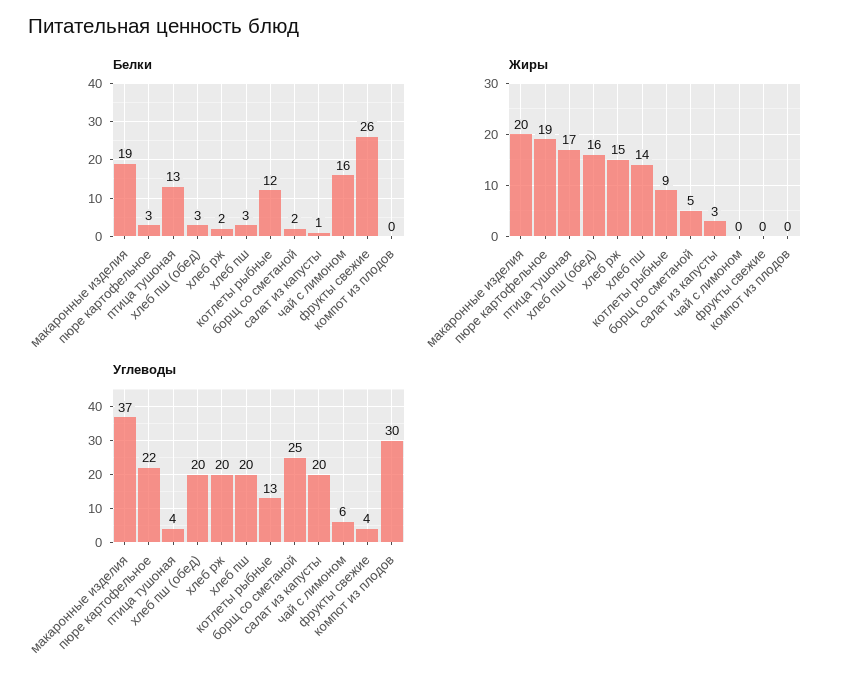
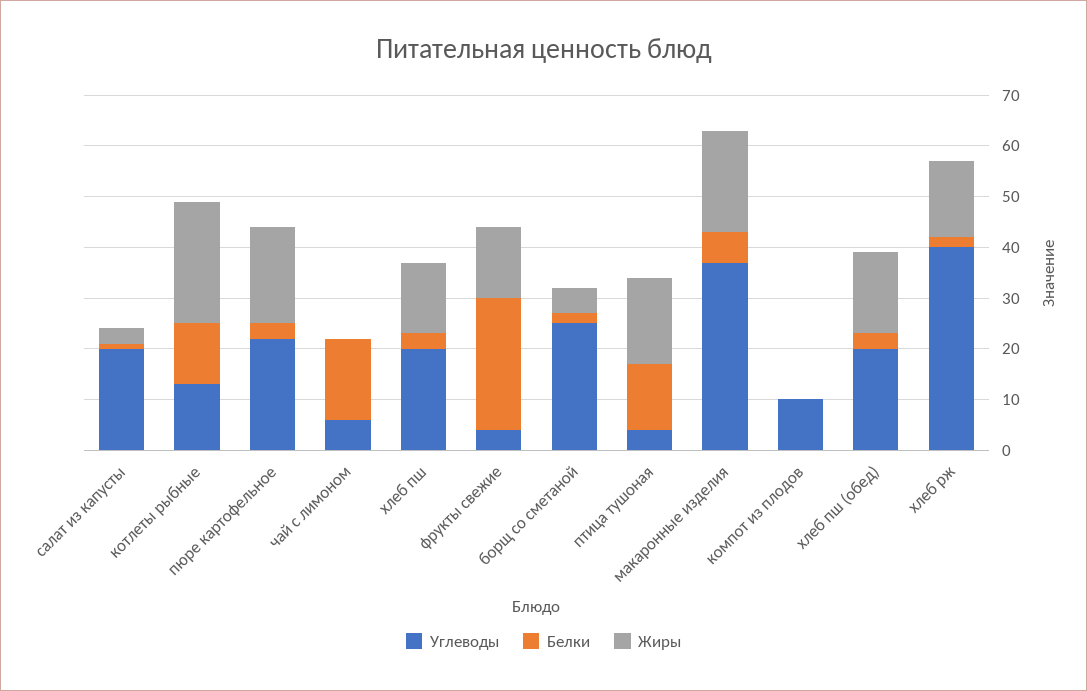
  {
    "Белки": {
-     "макаронные изделия": 19,
+     "макаронные изделия": 5,
      "пюре картофельное": 3,
      "птица тушоная": 13,
      "хлеб пш (обед)": 3,
      "хлеб рж": 2,
      "хлеб пш": 3,
      "котлеты рыбные": 12,
      "борщ со сметаной": 2,
      "салат из капусты": 1,
      "чай с лимоном": 16,
      "фрукты свежие": 26,
      "компот из плодов": 0
    },
    "Жиры": {
      "макаронные изделия": 20,
      "пюре картофельное": 19,
      "птица тушоная": 17,
      "хлеб пш (обед)": 16,
      "хлеб рж": 15,
      "хлеб пш": 14,
-     "котлеты рыбные": 9,
+     "котлеты рыбные": 25,
      "борщ со сметаной": 5,
      "салат из капусты": 3,
      "чай с лимоном": 0,
-     "фрукты свежие": 0,
+     "фрукты свежие": 15,
      "компот из плодов": 0
    },
    "Углеводы": {
      "макаронные изделия": 37,
      "пюре картофельное": 22,
      "птица тушоная": 4,
      "хлеб пш (обед)": 20,
-     "хлеб рж": 20,
+     "хлеб рж": 40,
      "хлеб пш": 20,
      "котлеты рыбные": 13,
      "борщ со сметаной": 25,
      "салат из капусты": 20,
      "чай с лимоном": 6,
      "фрукты свежие": 4,
-     "компот из плодов": 30
+     "компот из плодов": 10
    }
  }

